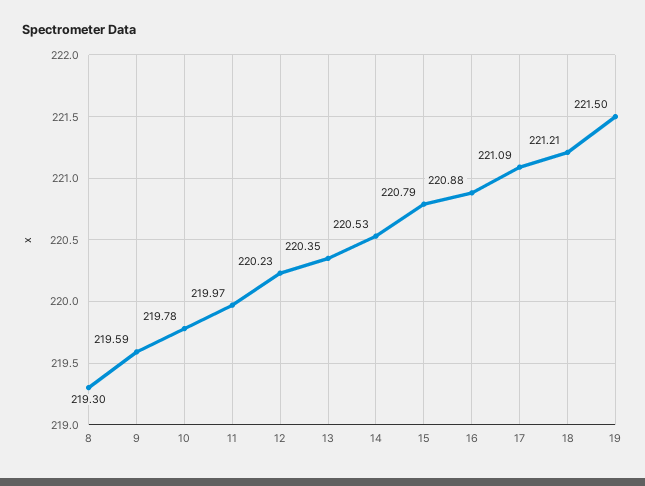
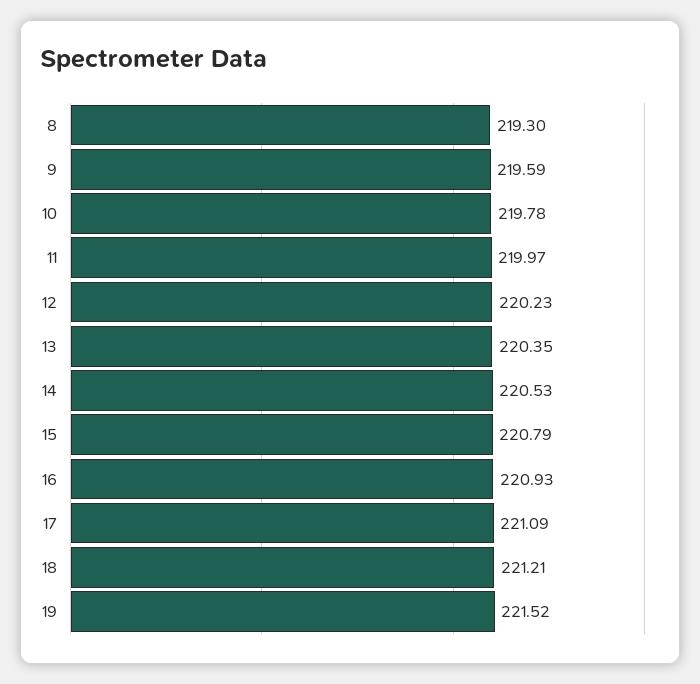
  {
    "8": 219.3,
    "9": 219.59,
    "10": 219.78,
    "11": 219.97,
    "12": 220.23,
    "13": 220.35,
    "14": 220.53,
    "15": 220.79,
-   "16": 220.88,
+   "16": 220.93,
    "17": 221.09,
    "18": 221.21,
-   "19": 221.5
+   "19": 221.52
  }

